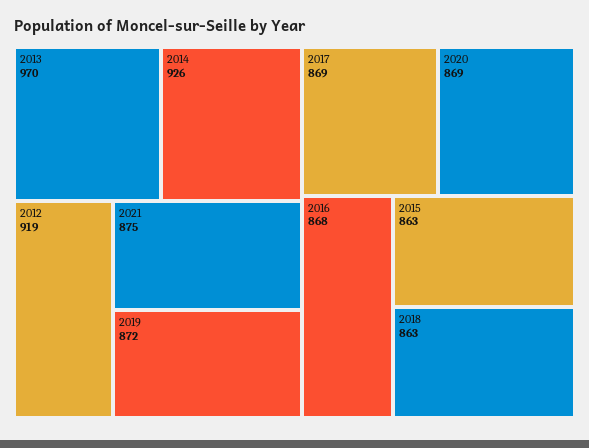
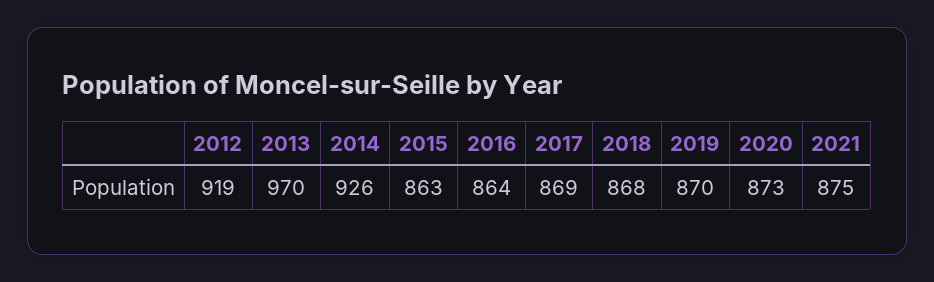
  {
    "2013": 970,
    "2014": 926,
    "2012": 919,
    "2021": 875,
-   "2019": 872,
+   "2019": 870,
    "2017": 869,
-   "2020": 869,
+   "2020": 873,
-   "2016": 868,
+   "2016": 864,
    "2015": 863,
-   "2018": 863
+   "2018": 868
  }

